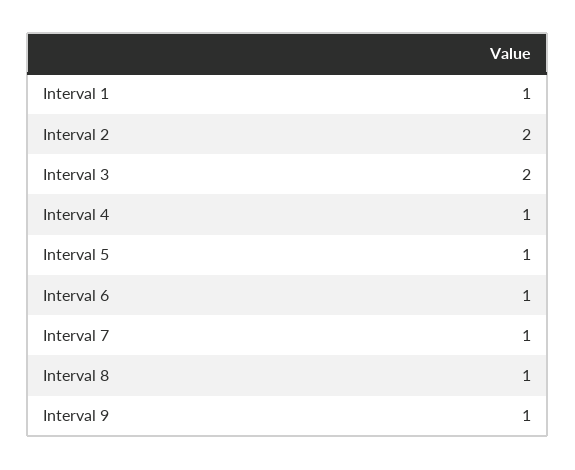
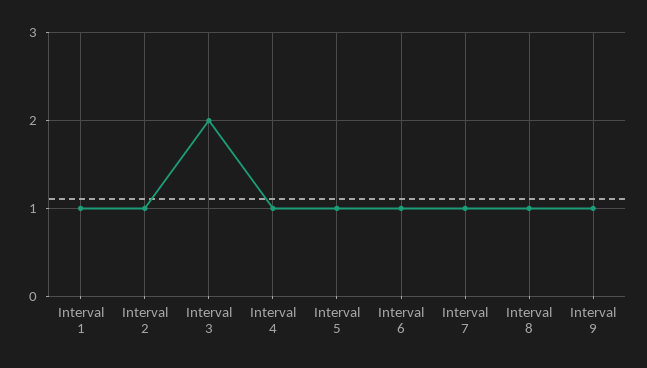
  {
    "Interval 1": 1,
-   "Interval 2": 2,
+   "Interval 2": 1,
    "Interval 3": 2,
    "Interval 4": 1,
    "Interval 5": 1,
    "Interval 6": 1,
    "Interval 7": 1,
    "Interval 8": 1,
    "Interval 9": 1
  }

